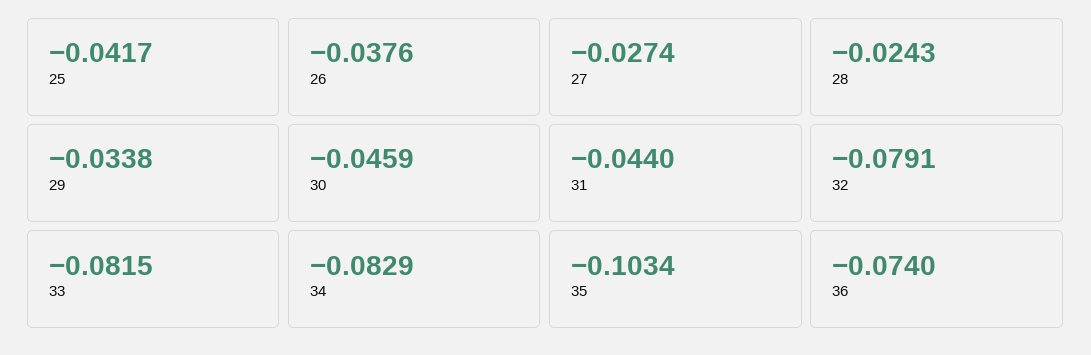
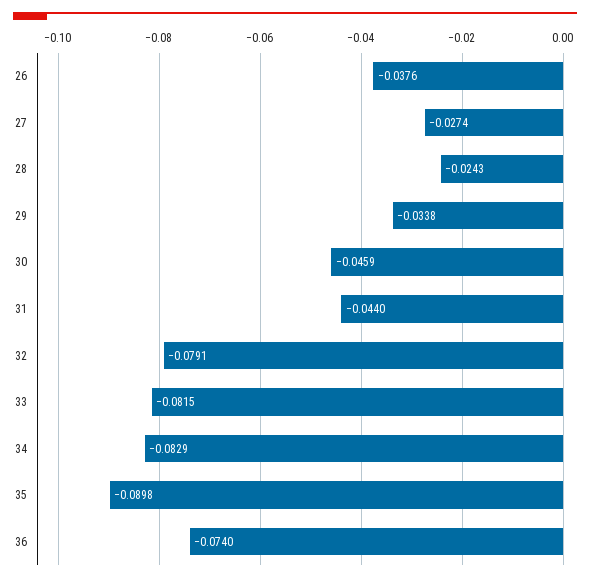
  {
-   "25": -0.0417,
    "26": -0.0376,
    "27": -0.0274,
    "28": -0.0243,
    "29": -0.0338,
    "30": -0.0459,
    "31": -0.044,
    "32": -0.0791,
    "33": -0.0815,
    "34": -0.0829,
-   "35": -0.1034,
+   "35": -0.0898,
    "36": -0.074
  }

